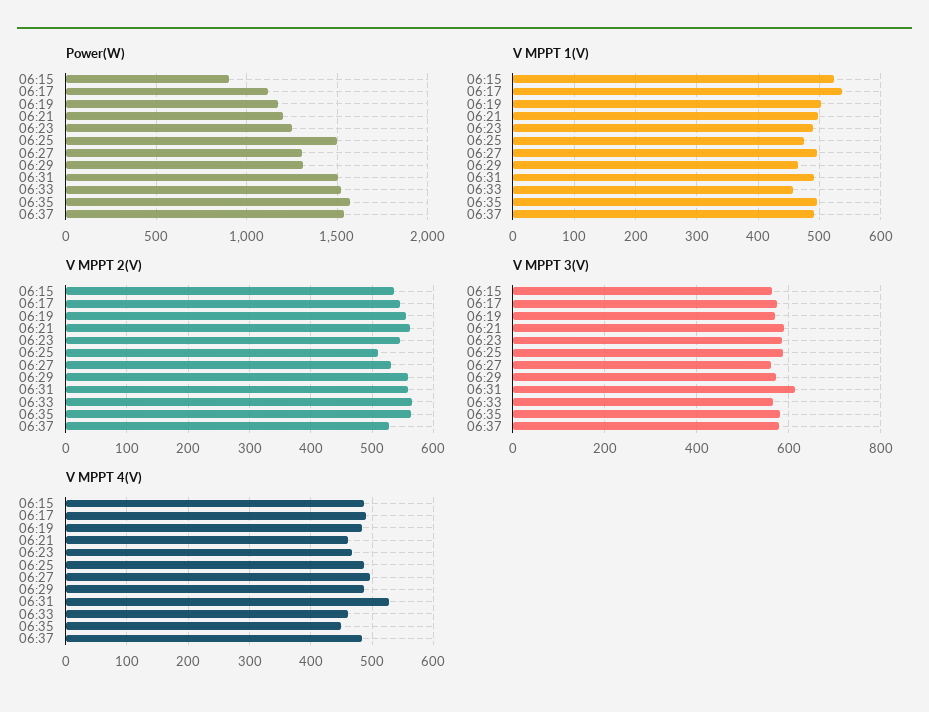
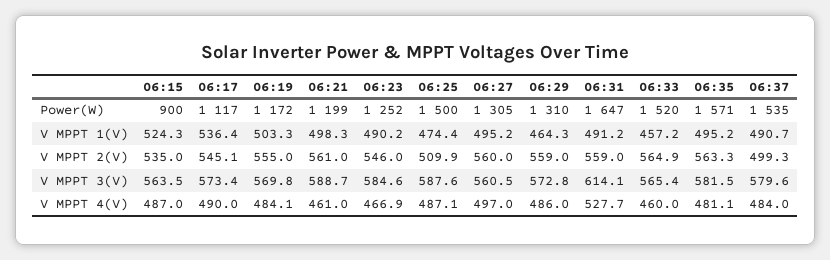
  {
    "Power(W)": {
      "06:15": 900,
      "06:17": 1117,
      "06:19": 1172,
      "06:21": 1199,
      "06:23": 1252,
      "06:25": 1500,
      "06:27": 1305,
      "06:29": 1310,
-     "06:31": 1500,
+     "06:31": 1647,
      "06:33": 1520,
      "06:35": 1571,
      "06:37": 1535
    },
    "V MPPT 1(V)": {
      "06:15": 524.3,
      "06:17": 536.4,
      "06:19": 503.3,
      "06:21": 498.3,
      "06:23": 490.2,
      "06:25": 474.4,
      "06:27": 495.2,
      "06:29": 464.3,
      "06:31": 491.2,
      "06:33": 457.2,
      "06:35": 495.2,
      "06:37": 490.7
    },
    "V MPPT 2(V)": {
      "06:15": 535,
      "06:17": 545.1,
      "06:19": 555,
      "06:21": 561,
      "06:23": 546,
      "06:25": 509.9,
-     "06:27": 530,
+     "06:27": 560,
      "06:29": 559,
      "06:31": 559,
      "06:33": 564.9,
      "06:35": 563.3,
-     "06:37": 530
+     "06:37": 499.3
    },
    "V MPPT 3(V)": {
      "06:15": 563.5,
      "06:17": 573.4,
      "06:19": 569.8,
      "06:21": 588.7,
      "06:23": 584.6,
      "06:25": 587.6,
      "06:27": 560.5,
      "06:29": 572.8,
      "06:31": 614.1,
      "06:33": 565.4,
      "06:35": 581.5,
      "06:37": 579.6
    },
    "V MPPT 4(V)": {
      "06:15": 487,
      "06:17": 490,
      "06:19": 484.1,
      "06:21": 461,
      "06:23": 466.9,
      "06:25": 487.1,
      "06:27": 497,
      "06:29": 486,
      "06:31": 527.7,
      "06:33": 460,
-     "06:35": 450,
+     "06:35": 481.1,
      "06:37": 484
    }
  }

